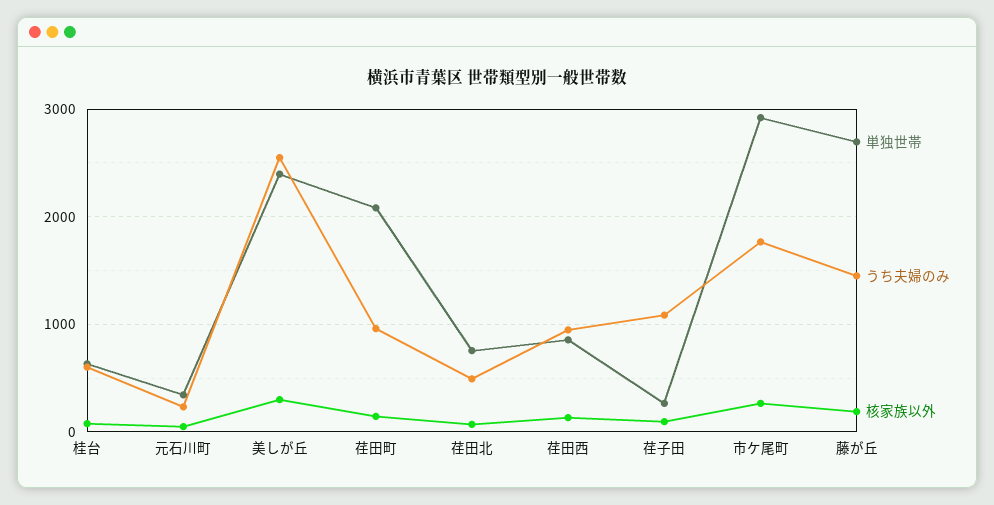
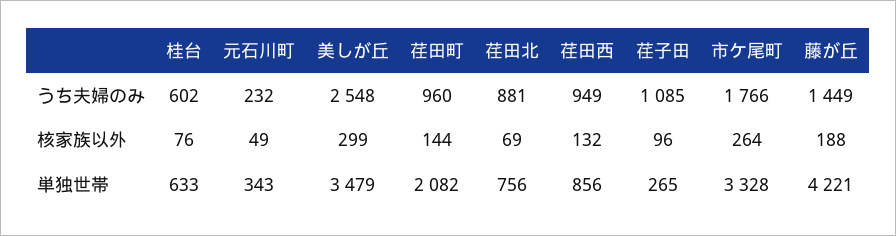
  {
    "単独世帯": {
      "桂台": 633,
      "元石川町": 343,
-     "美しが丘": 2400,
+     "美しが丘": 3479,
      "荏田町": 2082,
      "荏田北": 756,
      "荏田西": 856,
      "荏子田": 265,
-     "市ケ尾町": 2900,
+     "市ケ尾町": 3328,
-     "藤が丘": 2700
+     "藤が丘": 4221
    },
    "うち夫婦のみ": {
      "桂台": 602,
      "元石川町": 232,
      "美しが丘": 2548,
      "荏田町": 960,
-     "荏田北": 500,
+     "荏田北": 881,
      "荏田西": 949,
      "荏子田": 1085,
      "市ケ尾町": 1766,
      "藤が丘": 1449
    },
    "核家族以外": {
      "桂台": 76,
      "元石川町": 49,
      "美しが丘": 299,
      "荏田町": 144,
      "荏田北": 69,
      "荏田西": 132,
      "荏子田": 96,
      "市ケ尾町": 264,
      "藤が丘": 188
    }
  }

